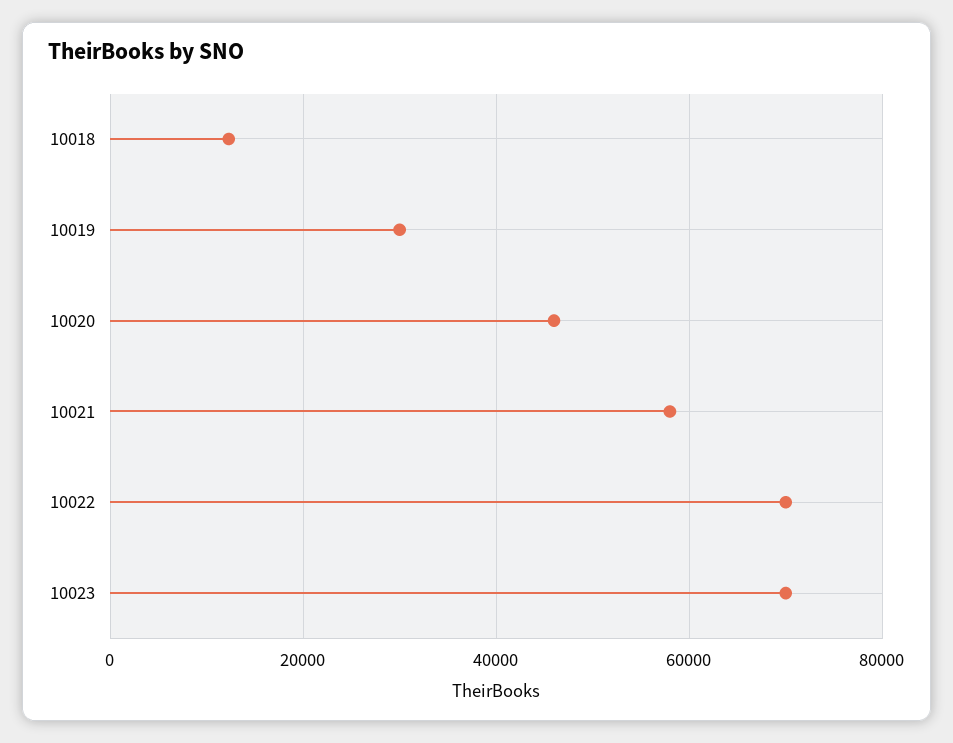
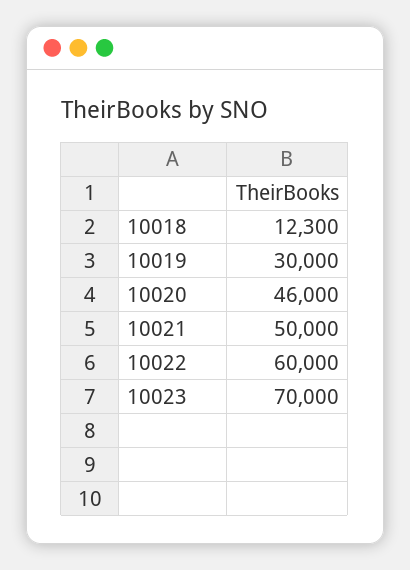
  {
    "10018": 12300,
    "10019": 30000,
    "10020": 46000,
-   "10021": 58000,
+   "10021": 50000,
-   "10022": 70000,
+   "10022": 60000,
    "10023": 70000
  }

